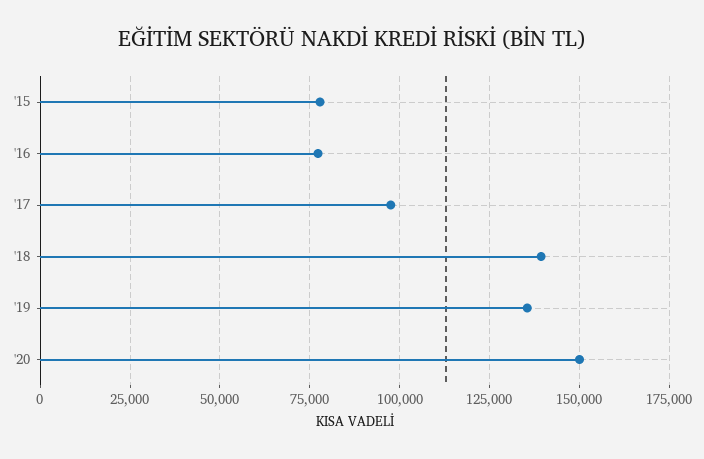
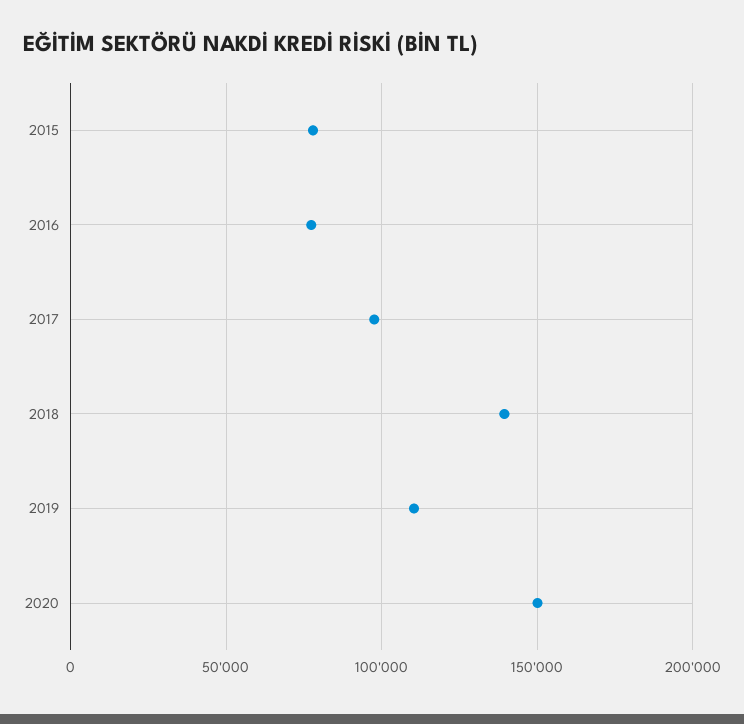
  {
    "'15": 77500,
    "'16": 77500,
    "'17": 97500,
    "'18": 140000,
-   "'19": 135000,
+   "'19": 110000,
    "'20": 150000
  }

